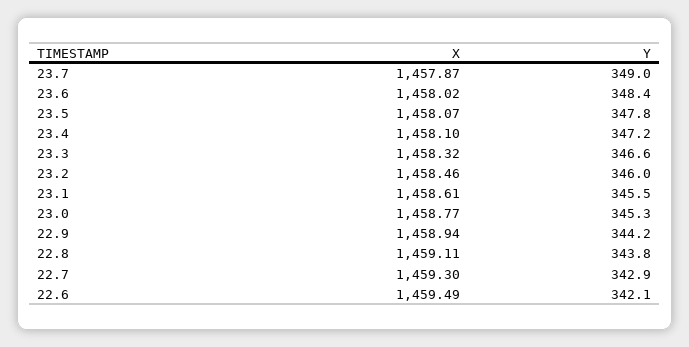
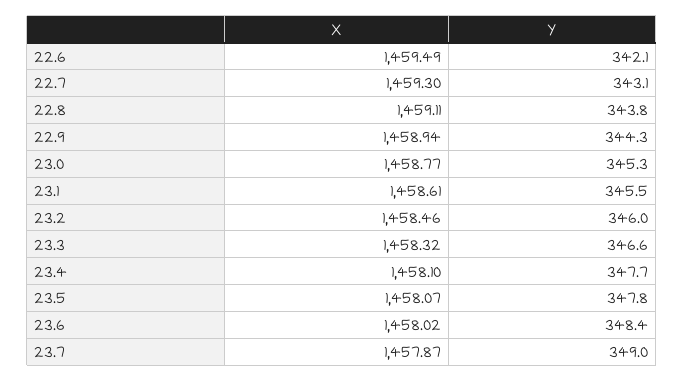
  {
    "X": {
      "23.7": 1457.87,
      "23.6": 1458.02,
      "23.5": 1458.07,
      "23.4": 1458.1,
      "23.3": 1458.32,
      "23.2": 1458.46,
      "23.1": 1458.61,
      "23.0": 1458.77,
      "22.9": 1458.94,
      "22.8": 1459.11,
      "22.7": 1459.3,
      "22.6": 1459.49
    },
    "Y": {
      "23.7": 349,
      "23.6": 348.4,
      "23.5": 347.8,
-     "23.4": 347.2,
+     "23.4": 347.7,
      "23.3": 346.6,
      "23.2": 346,
      "23.1": 345.5,
      "23.0": 345.3,
-     "22.9": 344.2,
+     "22.9": 344.3,
      "22.8": 343.8,
-     "22.7": 342.9,
+     "22.7": 343.1,
      "22.6": 342.1
    }
  }

